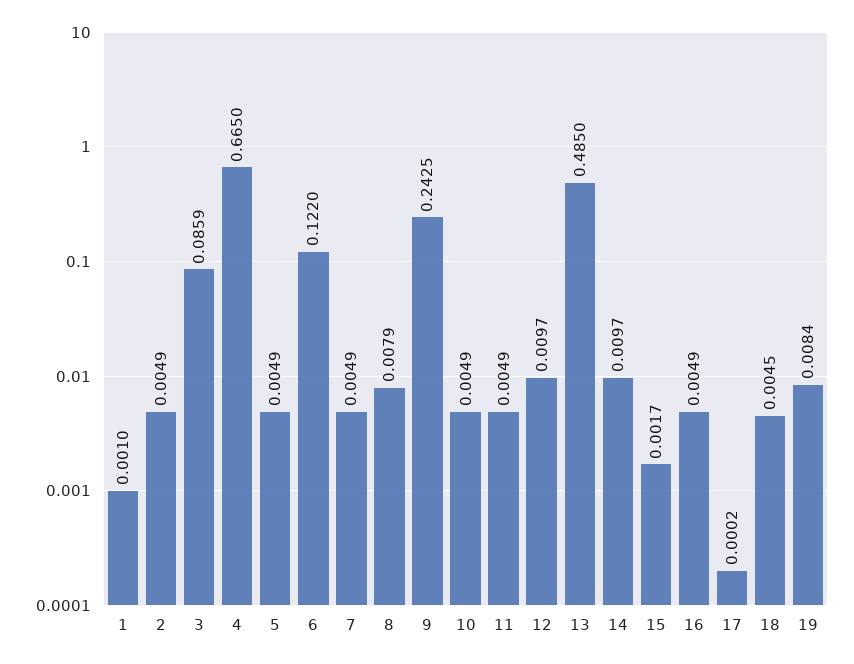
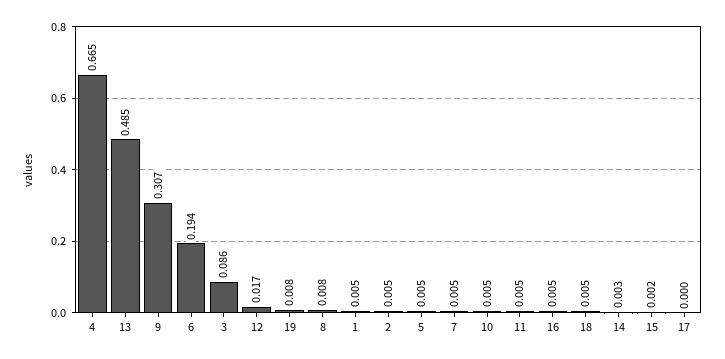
  {
-   "1": 0.001,
+   "1": 0.005,
    "2": 0.0049,
    "3": 0.0859,
    "4": 0.665,
    "5": 0.0049,
-   "6": 0.122,
+   "6": 0.194,
    "7": 0.0049,
    "8": 0.0079,
-   "9": 0.2425,
+   "9": 0.307,
    "10": 0.0049,
    "11": 0.0049,
-   "12": 0.0097,
+   "12": 0.017,
    "13": 0.485,
-   "14": 0.0097,
+   "14": 0.003,
    "15": 0.0017,
    "16": 0.0049,
    "17": 0.0002,
    "18": 0.0045,
    "19": 0.0084
  }

